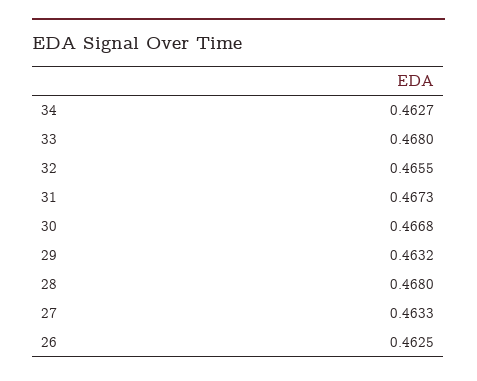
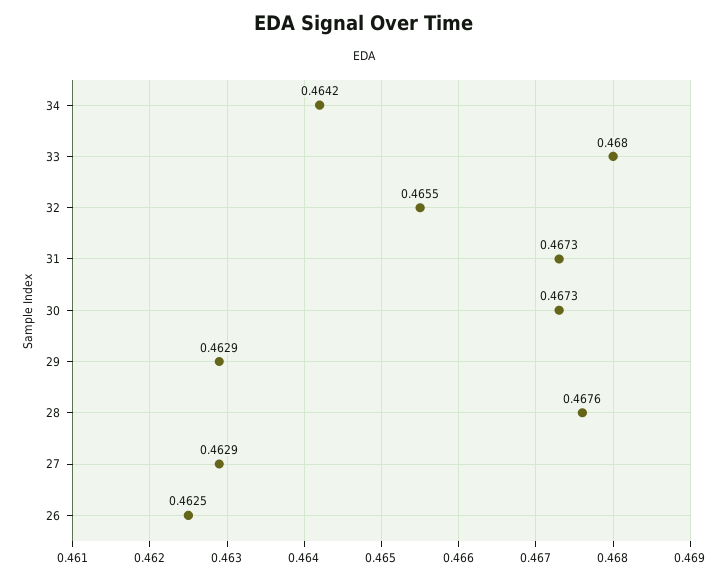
  {
-   "34": 0.4627,
+   "34": 0.4642,
    "33": 0.468,
    "32": 0.4655,
    "31": 0.4673,
-   "30": 0.4668,
+   "30": 0.4673,
-   "29": 0.4632,
+   "29": 0.4629,
-   "28": 0.468,
+   "28": 0.4676,
-   "27": 0.4633,
+   "27": 0.4629,
    "26": 0.4625
  }

